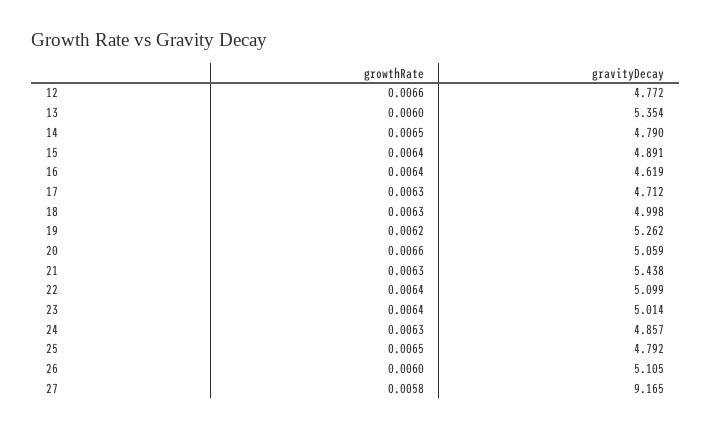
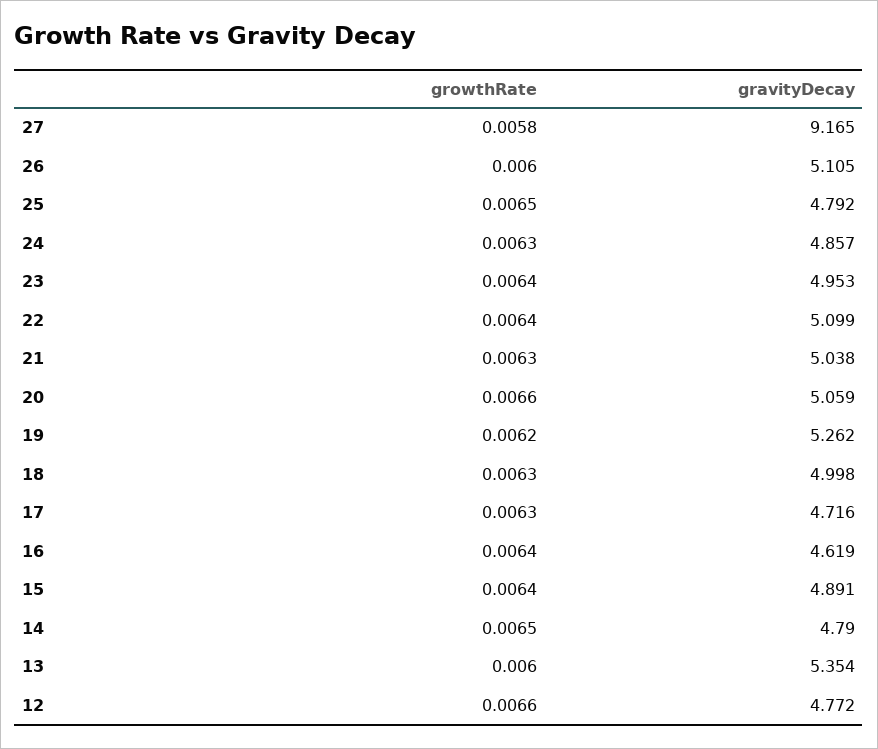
  {
    "growthRate": {
      "12": 0.0066,
      "13": 0.006,
      "14": 0.0065,
      "15": 0.0064,
      "16": 0.0064,
      "17": 0.0063,
      "18": 0.0063,
      "19": 0.0062,
      "20": 0.0066,
      "21": 0.0063,
      "22": 0.0064,
      "23": 0.0064,
      "24": 0.0063,
      "25": 0.0065,
      "26": 0.006,
      "27": 0.0058
    },
    "gravityDecay": {
      "12": 4.772,
      "13": 5.354,
      "14": 4.79,
      "15": 4.891,
      "16": 4.619,
-     "17": 4.712,
+     "17": 4.716,
      "18": 4.998,
      "19": 5.262,
      "20": 5.059,
-     "21": 5.438,
+     "21": 5.038,
      "22": 5.099,
-     "23": 5.014,
+     "23": 4.953,
      "24": 4.857,
      "25": 4.792,
      "26": 5.105,
      "27": 9.165
    }
  }

